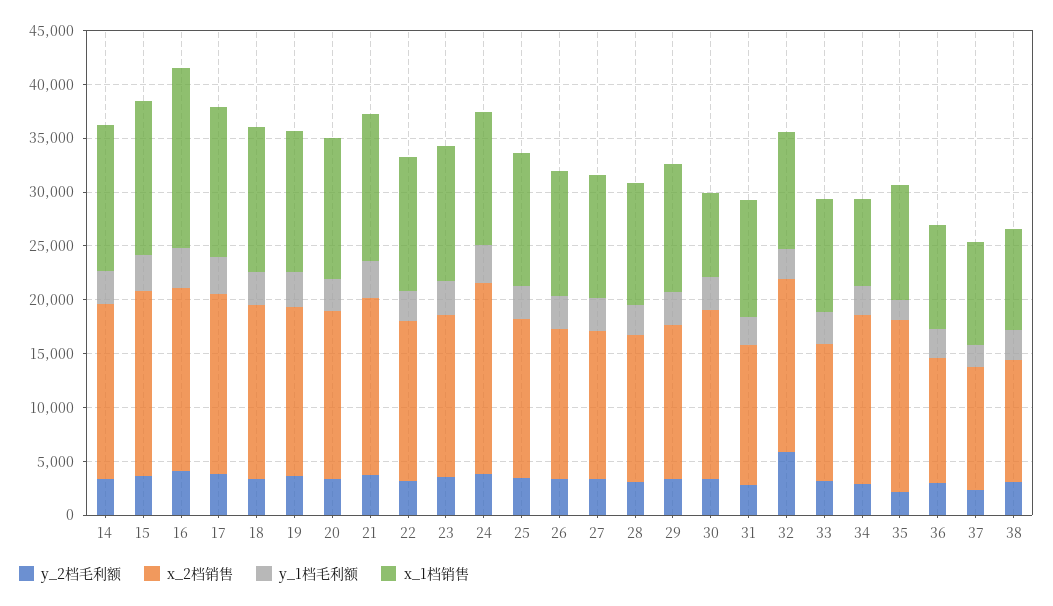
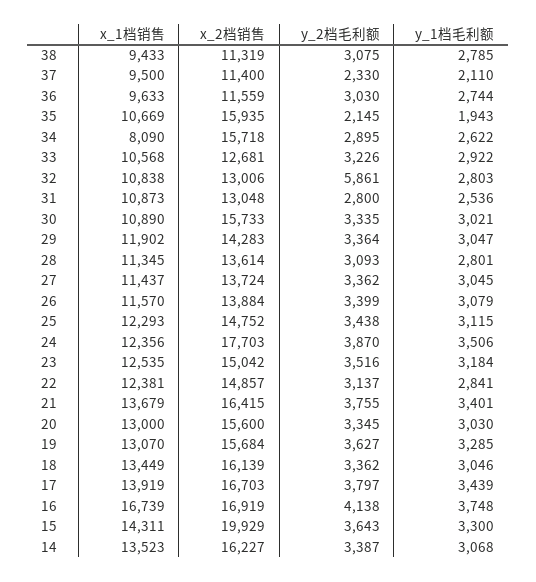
  {
    "y_2档毛利额": {
      "14": 3387,
      "15": 3643,
      "16": 4138,
      "17": 3797,
      "18": 3362,
      "19": 3627,
      "20": 3345,
      "21": 3755,
      "22": 3137,
      "23": 3516,
      "24": 3870,
      "25": 3438,
      "26": 3399,
      "27": 3362,
      "28": 3093,
      "29": 3364,
      "30": 3335,
      "31": 2800,
      "32": 5861,
      "33": 3226,
      "34": 2895,
      "35": 2145,
      "36": 3030,
      "37": 2330,
      "38": 3075
    },
    "x_2档销售": {
      "14": 16227,
-     "15": 17000,
+     "15": 19929,
      "16": 16919,
      "17": 16703,
      "18": 16139,
      "19": 15684,
      "20": 15600,
      "21": 16415,
      "22": 14857,
      "23": 15042,
      "24": 17703,
      "25": 14752,
      "26": 13884,
      "27": 13724,
      "28": 13614,
      "29": 14283,
      "30": 15733,
      "31": 13048,
-     "32": 16000,
+     "32": 13006,
      "33": 12681,
      "34": 15718,
      "35": 15935,
      "36": 11559,
      "37": 11400,
      "38": 11319
    },
    "y_1档毛利额": {
      "14": 3068,
      "15": 3300,
      "16": 3748,
      "17": 3439,
      "18": 3046,
      "19": 3285,
      "20": 3030,
      "21": 3401,
      "22": 2841,
      "23": 3184,
      "24": 3506,
      "25": 3115,
      "26": 3079,
      "27": 3045,
      "28": 2801,
      "29": 3047,
      "30": 3021,
      "31": 2536,
      "32": 2803,
      "33": 2922,
      "34": 2622,
      "35": 1943,
      "36": 2744,
      "37": 2110,
      "38": 2785
    },
    "x_1档销售": {
      "14": 13523,
      "15": 14311,
      "16": 16739,
      "17": 13919,
      "18": 13449,
      "19": 13070,
      "20": 13000,
      "21": 13679,
      "22": 12381,
      "23": 12535,
      "24": 12356,
      "25": 12293,
      "26": 11570,
      "27": 11437,
      "28": 11345,
      "29": 11902,
-     "30": 8000,
+     "30": 10890,
      "31": 10873,
      "32": 10838,
      "33": 10568,
      "34": 8090,
      "35": 10669,
      "36": 9633,
      "37": 9500,
      "38": 9433
    }
  }

